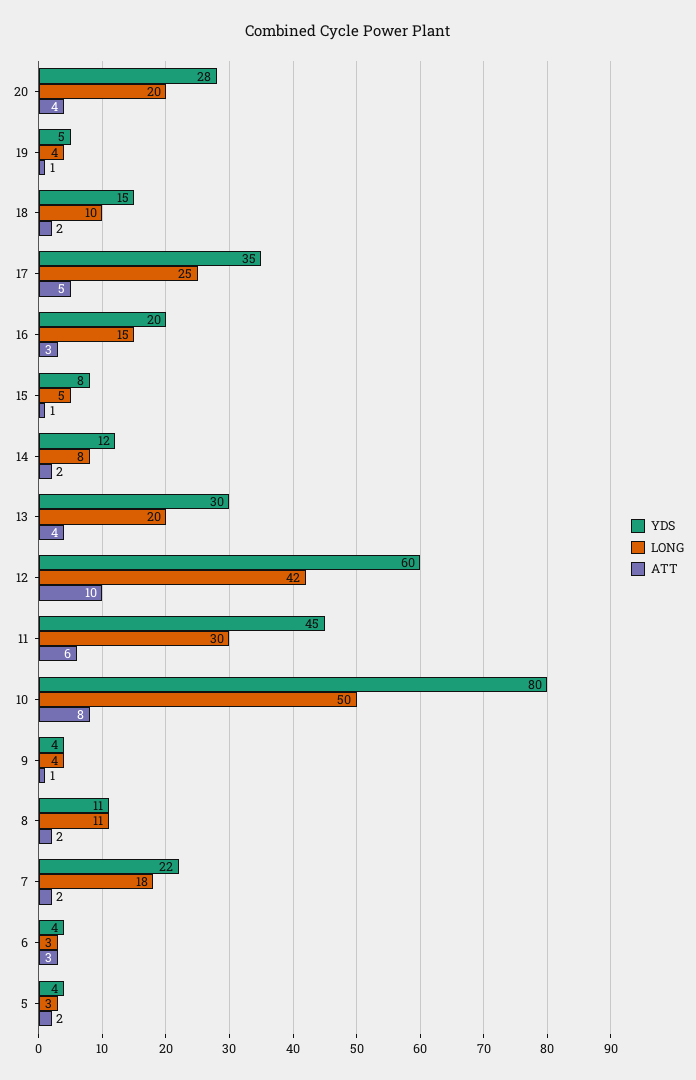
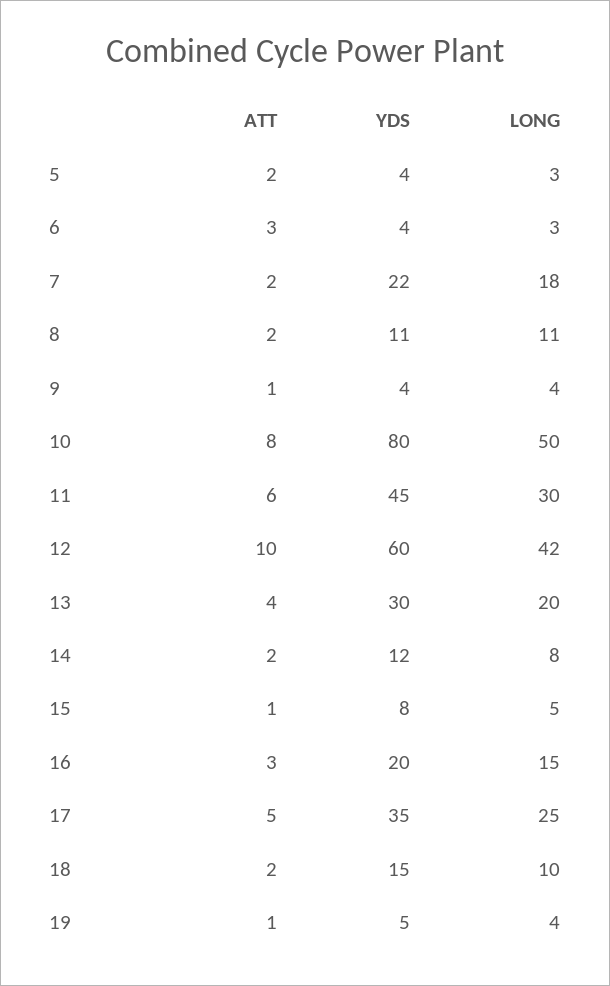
  {
    "YDS": {
-     "20": 28,
      "19": 5,
      "18": 15,
      "17": 35,
      "16": 20,
      "15": 8,
      "14": 12,
      "13": 30,
      "12": 60,
      "11": 45,
      "10": 80,
      "9": 4,
      "8": 11,
      "7": 22,
      "6": 4,
      "5": 4
    },
    "LONG": {
-     "20": 20,
      "19": 4,
      "18": 10,
      "17": 25,
      "16": 15,
      "15": 5,
      "14": 8,
      "13": 20,
      "12": 42,
      "11": 30,
      "10": 50,
      "9": 4,
      "8": 11,
      "7": 18,
      "6": 3,
      "5": 3
    },
    "ATT": {
-     "20": 4,
      "19": 1,
      "18": 2,
      "17": 5,
      "16": 3,
      "15": 1,
      "14": 2,
      "13": 4,
      "12": 10,
      "11": 6,
      "10": 8,
      "9": 1,
      "8": 2,
      "7": 2,
      "6": 3,
      "5": 2
    }
  }

